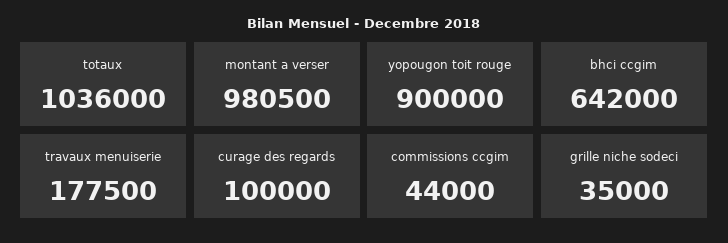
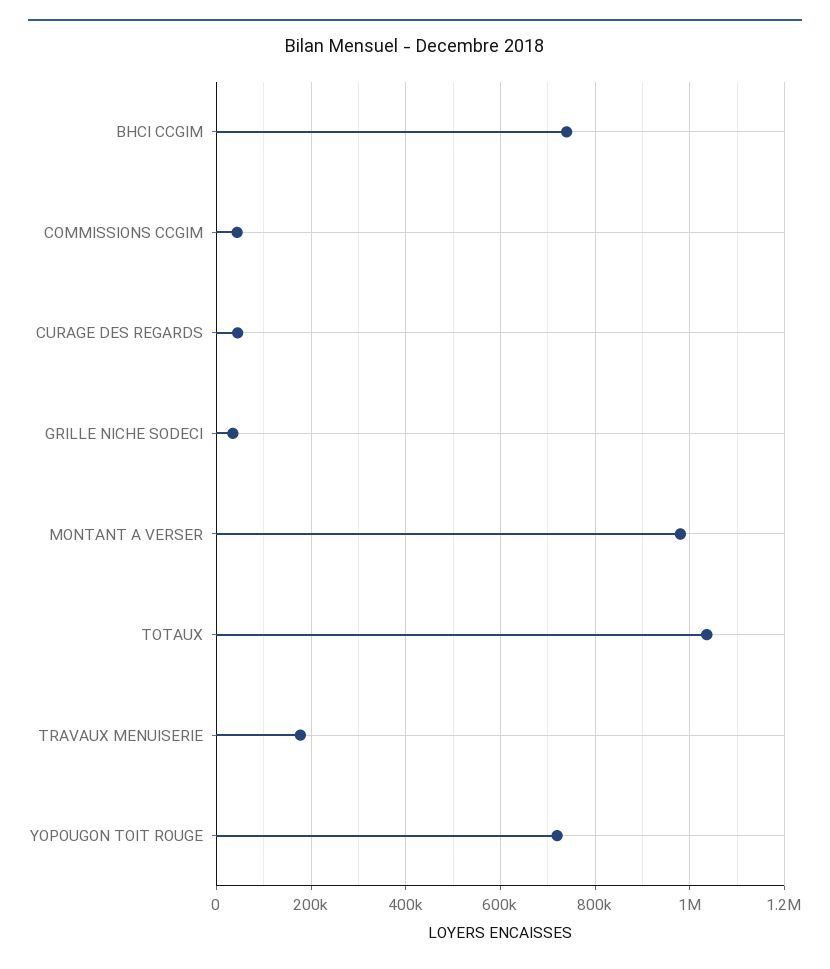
  {
    "totaux": 1036000,
    "montant a verser": 980500,
-   "yopougon toit rouge": 900000,
+   "yopougon toit rouge": 720000,
-   "bhci ccgim": 642000,
+   "bhci ccgim": 740000,
    "travaux menuiserie": 177500,
-   "curage des regards": 100000,
+   "curage des regards": 40000,
    "commissions ccgim": 44000,
    "grille niche sodeci": 35000
  }

